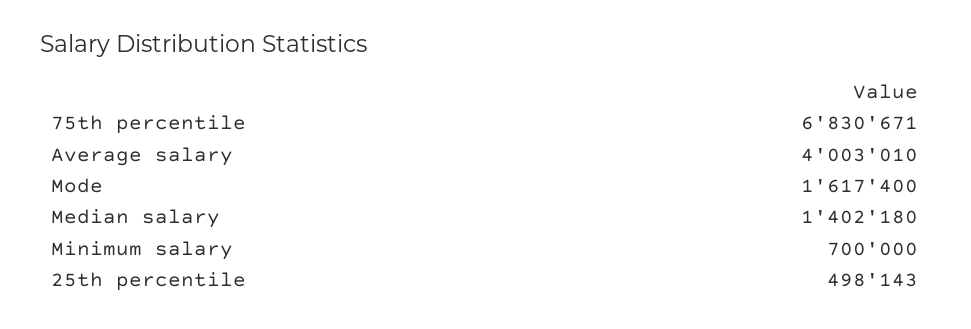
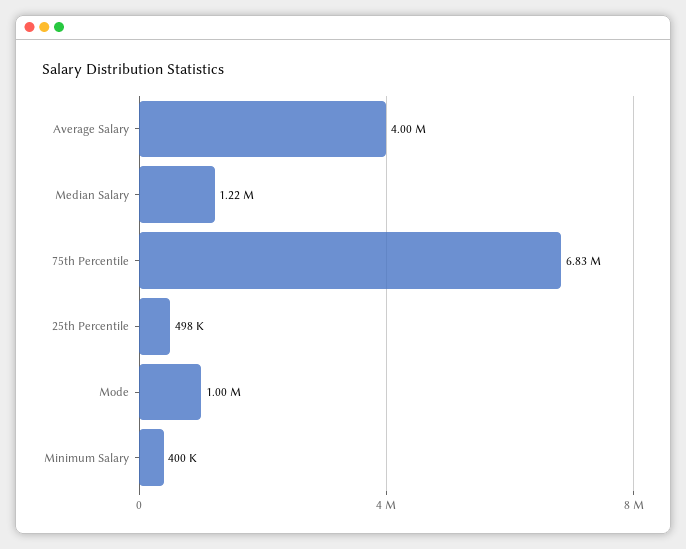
  {
    "75th percentile": 6830671,
    "Average salary": 4003010,
-   "Mode": 1617400,
+   "Mode": 1000000,
-   "Median salary": 1402180,
+   "Median salary": 1220000,
-   "Minimum salary": 700000,
+   "Minimum salary": 400000,
    "25th percentile": 498143
  }

